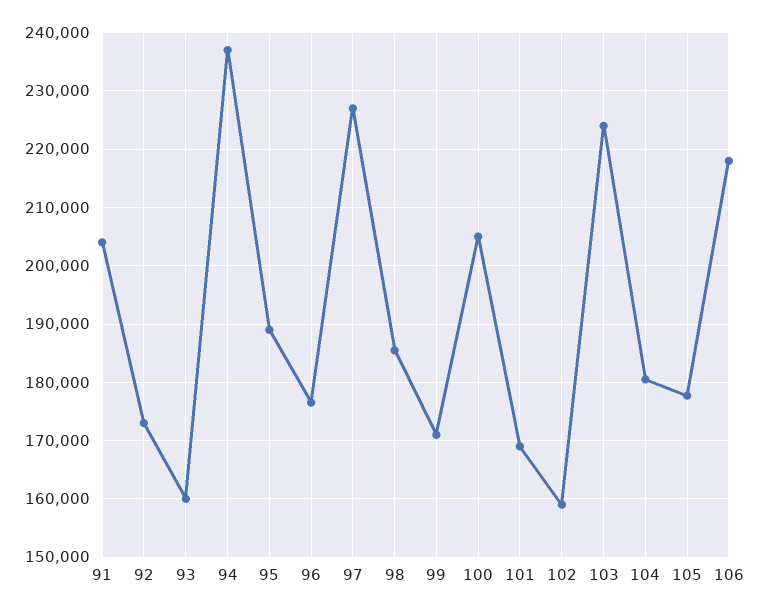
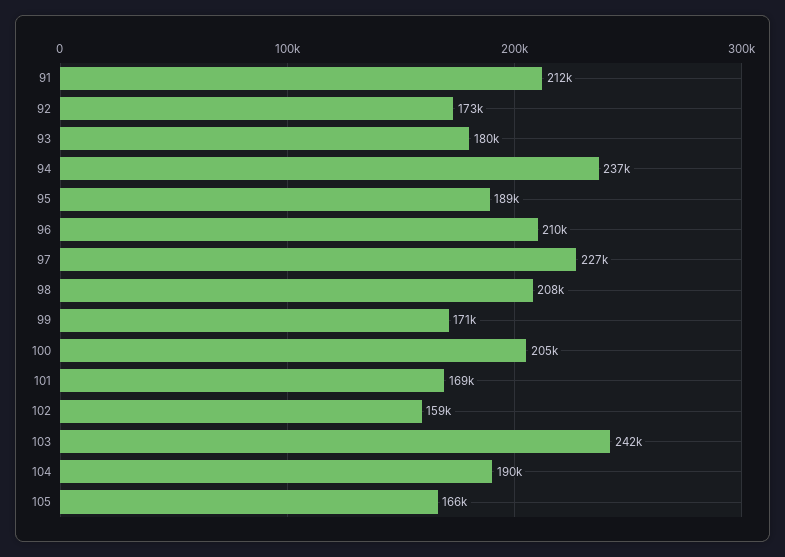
  {
-   "91": 204000,
+   "91": 212000,
    "92": 173000,
-   "93": 160000,
+   "93": 180000,
    "94": 237000,
    "95": 189000,
-   "96": 176000,
+   "96": 210000,
    "97": 227000,
-   "98": 186000,
+   "98": 208000,
    "99": 171000,
    "100": 205000,
    "101": 169000,
    "102": 159000,
-   "103": 224000,
+   "103": 242000,
-   "104": 180000,
+   "104": 190000,
-   "105": 178000,
+   "105": 166000
-   "106": 218000
  }

